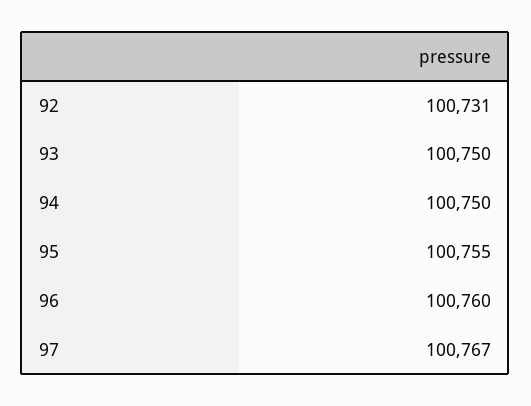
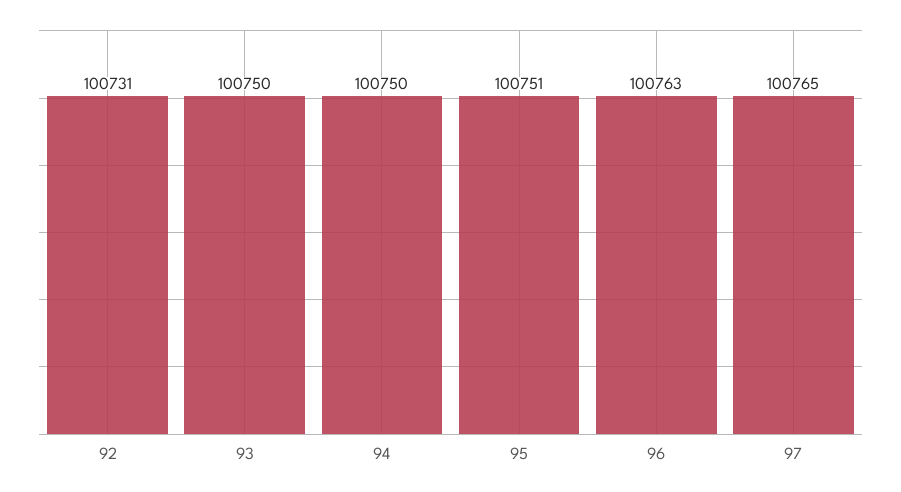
  {
    "92": 100731,
    "93": 100750,
    "94": 100750,
-   "95": 100755,
+   "95": 100751,
-   "96": 100760,
+   "96": 100763,
-   "97": 100767
+   "97": 100765
  }

